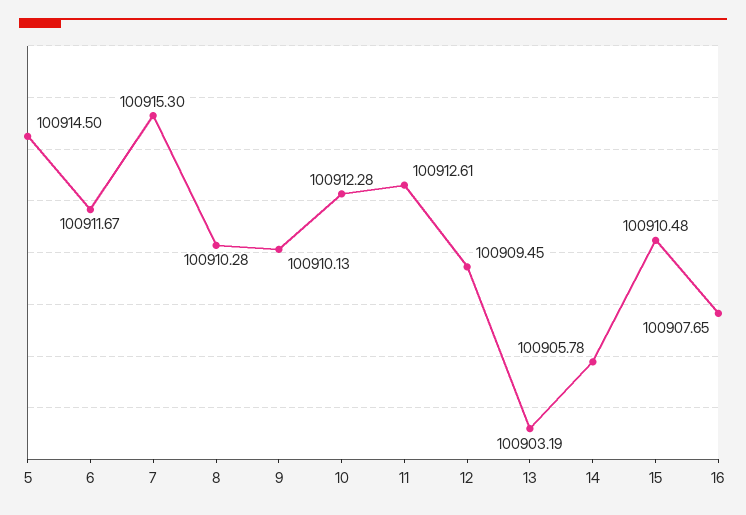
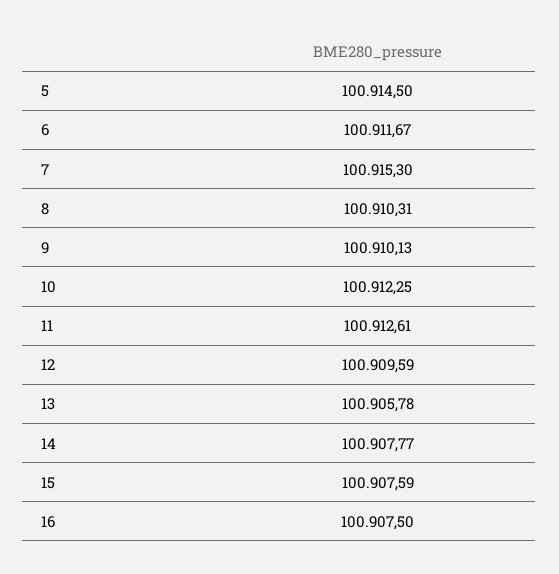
  {
    "5": 100914.5,
    "6": 100911.67,
    "7": 100915.3,
-   "8": 100910.28,
+   "8": 100910.31,
    "9": 100910.13,
-   "10": 100912.28,
+   "10": 100912.25,
    "11": 100912.61,
-   "12": 100909.45,
+   "12": 100909.59,
-   "13": 100903.19,
+   "13": 100905.78,
-   "14": 100905.78,
+   "14": 100907.77,
-   "15": 100910.48,
+   "15": 100907.59,
-   "16": 100907.65
+   "16": 100907.5
  }

